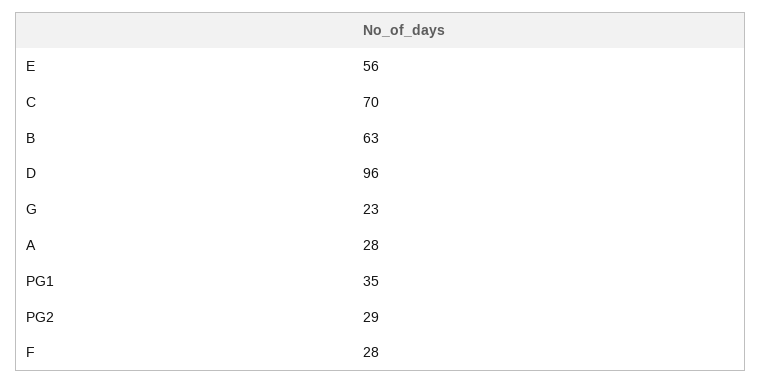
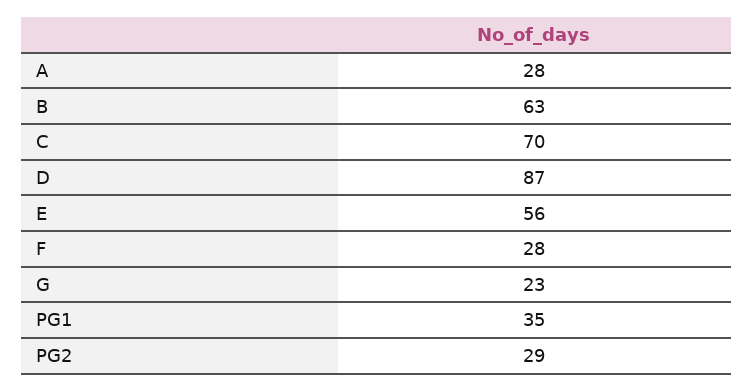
  {
    "E": 56,
    "C": 70,
    "B": 63,
-   "D": 96,
+   "D": 87,
    "G": 23,
    "A": 28,
    "PG1": 35,
    "PG2": 29,
    "F": 28
  }

